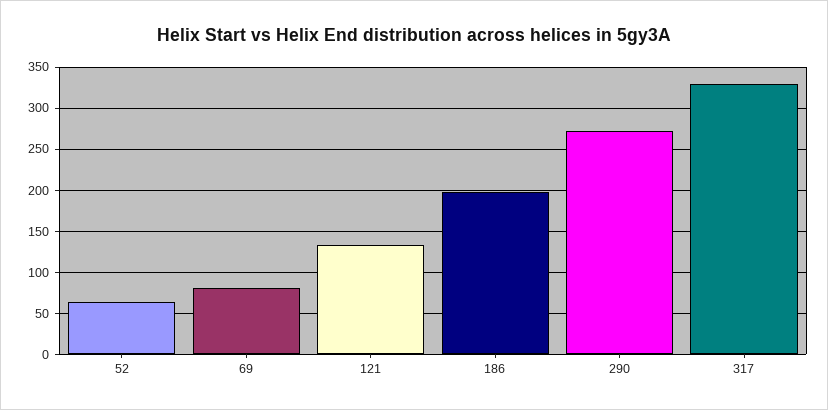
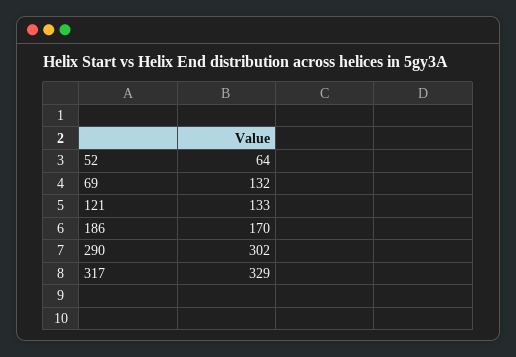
  {
    "52": 64,
-   "69": 80,
+   "69": 132,
    "121": 133,
-   "186": 200,
+   "186": 170,
-   "290": 270,
+   "290": 302,
    "317": 329
  }

